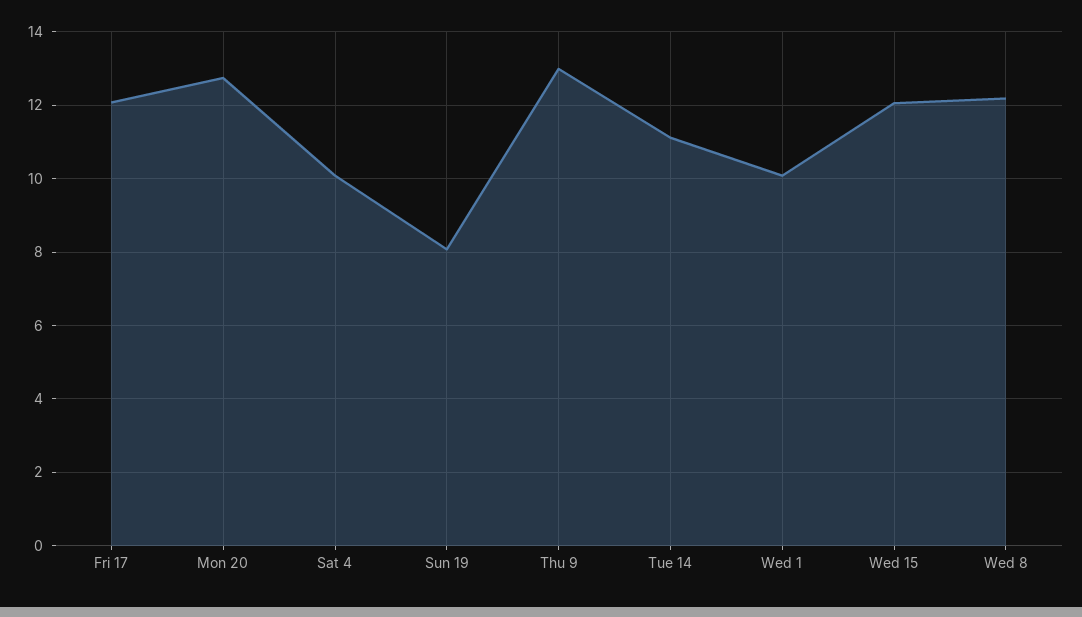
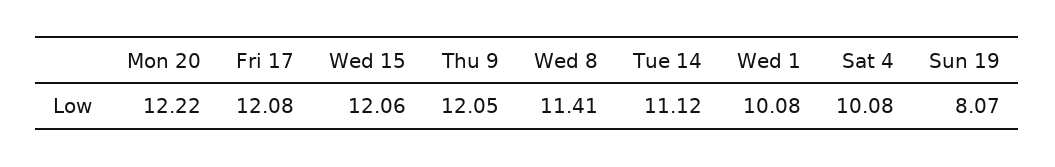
  {
    "Fri 17": 12.08,
-   "Mon 20": 12.8,
+   "Mon 20": 12.22,
    "Sat 4": 10.08,
    "Sun 19": 8.07,
-   "Thu 9": 13,
+   "Thu 9": 12.05,
    "Tue 14": 11.12,
    "Wed 1": 10.08,
    "Wed 15": 12.06,
-   "Wed 8": 12.2
+   "Wed 8": 11.41
  }

